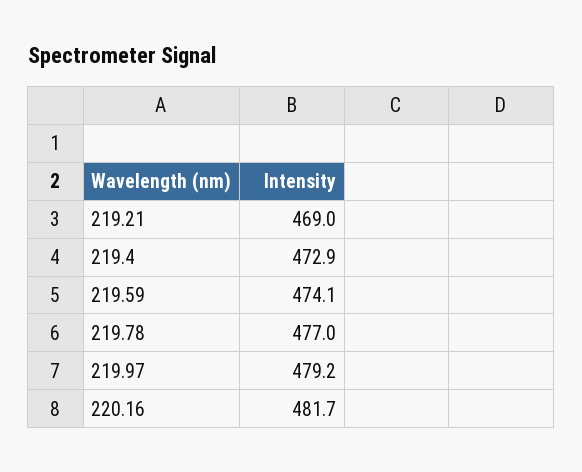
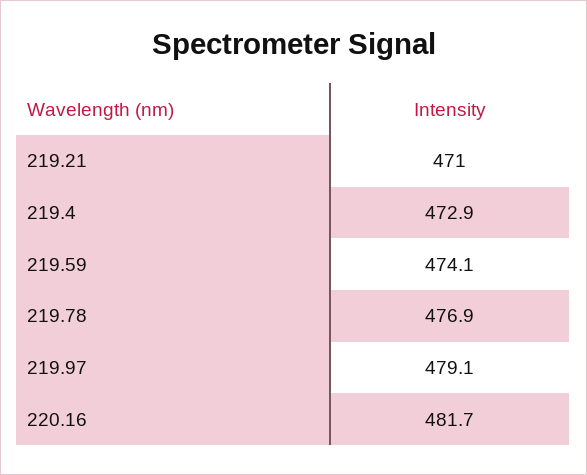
  {
-   "219.21": 469,
+   "219.21": 471,
    "219.4": 472.9,
    "219.59": 474.1,
-   "219.78": 477,
+   "219.78": 476.9,
-   "219.97": 479.2,
+   "219.97": 479.1,
    "220.16": 481.7
  }

